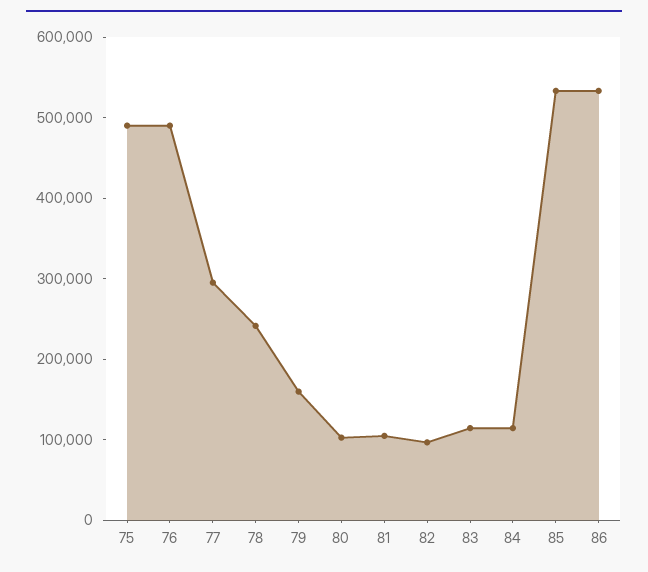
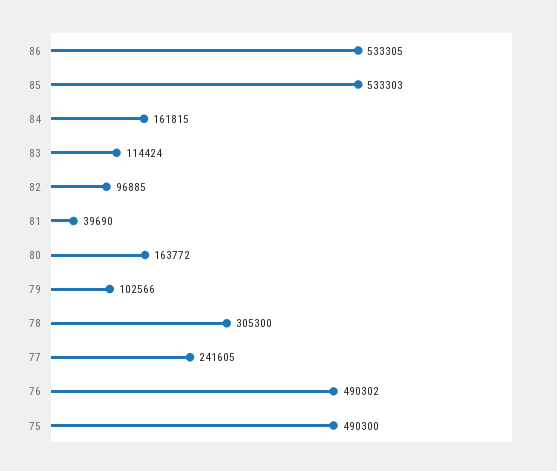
  {
    "75": 490300,
    "76": 490302,
-   "77": 300000,
+   "77": 241605,
-   "78": 240000,
+   "78": 305300,
-   "79": 160000,
+   "79": 102566,
-   "80": 100000,
+   "80": 163772,
-   "81": 100000,
+   "81": 39690,
    "82": 96885,
    "83": 114424,
-   "84": 120000,
+   "84": 161815,
    "85": 533303,
    "86": 533305
  }

